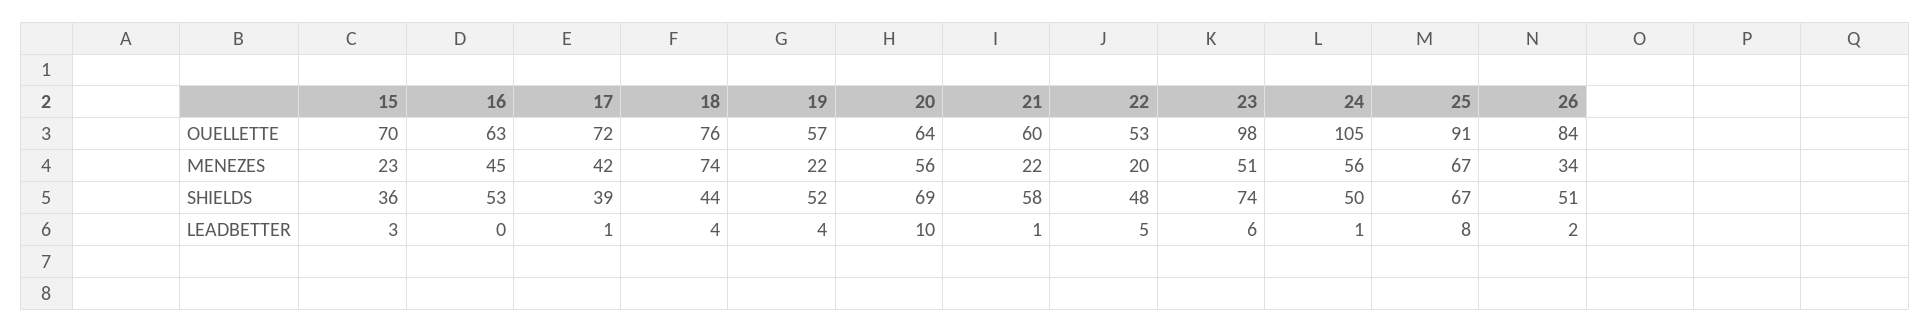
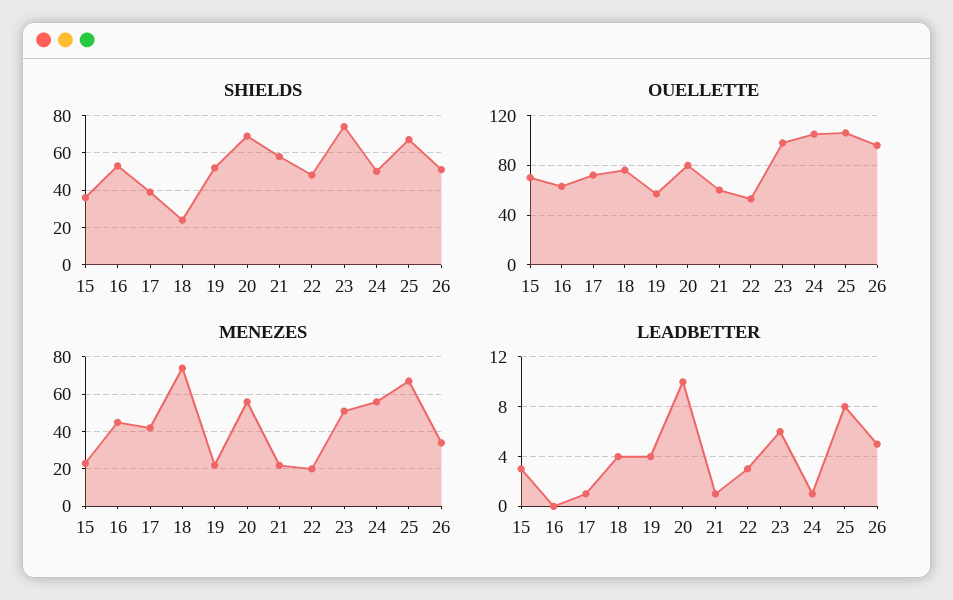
  {
    "OUELLETTE": {
      "15": 70,
      "16": 63,
      "17": 72,
      "18": 76,
      "19": 57,
-     "20": 64,
+     "20": 80,
      "21": 60,
      "22": 53,
      "23": 98,
      "24": 105,
-     "25": 91,
+     "25": 105,
-     "26": 84
+     "26": 95
    },
    "MENEZES": {
      "15": 23,
      "16": 45,
      "17": 42,
      "18": 74,
      "19": 22,
      "20": 56,
      "21": 22,
      "22": 20,
      "23": 51,
      "24": 56,
      "25": 67,
      "26": 34
    },
    "SHIELDS": {
      "15": 36,
      "16": 53,
      "17": 39,
-     "18": 44,
+     "18": 25,
      "19": 52,
      "20": 69,
      "21": 58,
      "22": 48,
      "23": 74,
      "24": 50,
      "25": 67,
      "26": 51
    },
    "LEADBETTER": {
      "15": 3,
      "16": 0,
      "17": 1,
      "18": 4,
      "19": 4,
      "20": 10,
      "21": 1,
-     "22": 5,
+     "22": 3,
      "23": 6,
      "24": 1,
      "25": 8,
-     "26": 2
+     "26": 5
    }
  }

